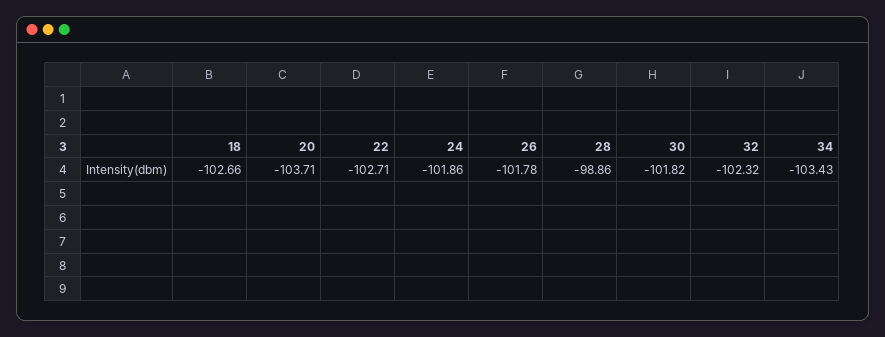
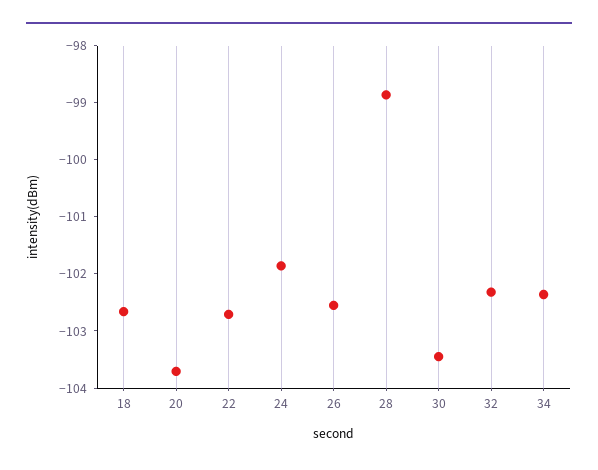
  {
    "18": -102.66,
    "20": -103.71,
    "22": -102.71,
    "24": -101.86,
-   "26": -101.78,
+   "26": -102.6,
    "28": -98.86,
-   "30": -101.82,
+   "30": -103.4,
    "32": -102.32,
-   "34": -103.43
+   "34": -102.4
  }

